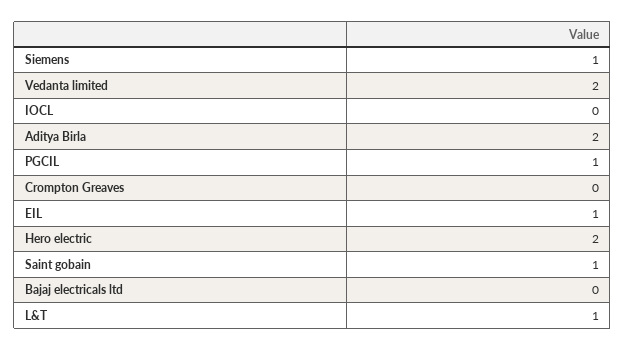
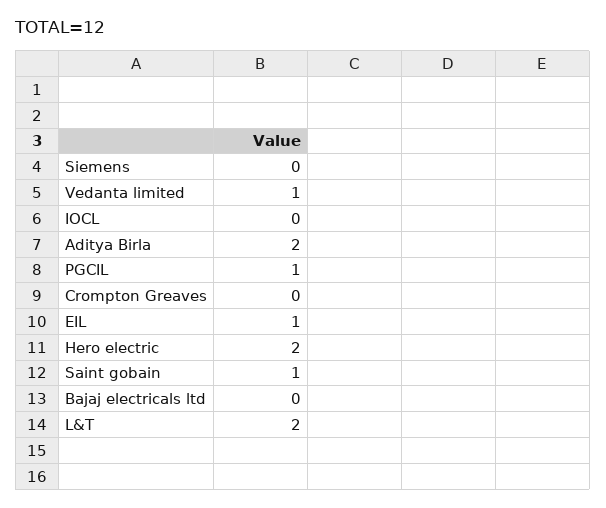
  {
-   "Siemens": 1,
+   "Siemens": 0,
-   "Vedanta limited": 2,
+   "Vedanta limited": 1,
    "IOCL": 0,
    "Aditya Birla": 2,
    "PGCIL": 1,
    "Crompton Greaves": 0,
    "EIL": 1,
    "Hero electric": 2,
    "Saint gobain": 1,
    "Bajaj electricals ltd": 0,
-   "L&T": 1
+   "L&T": 2
  }

